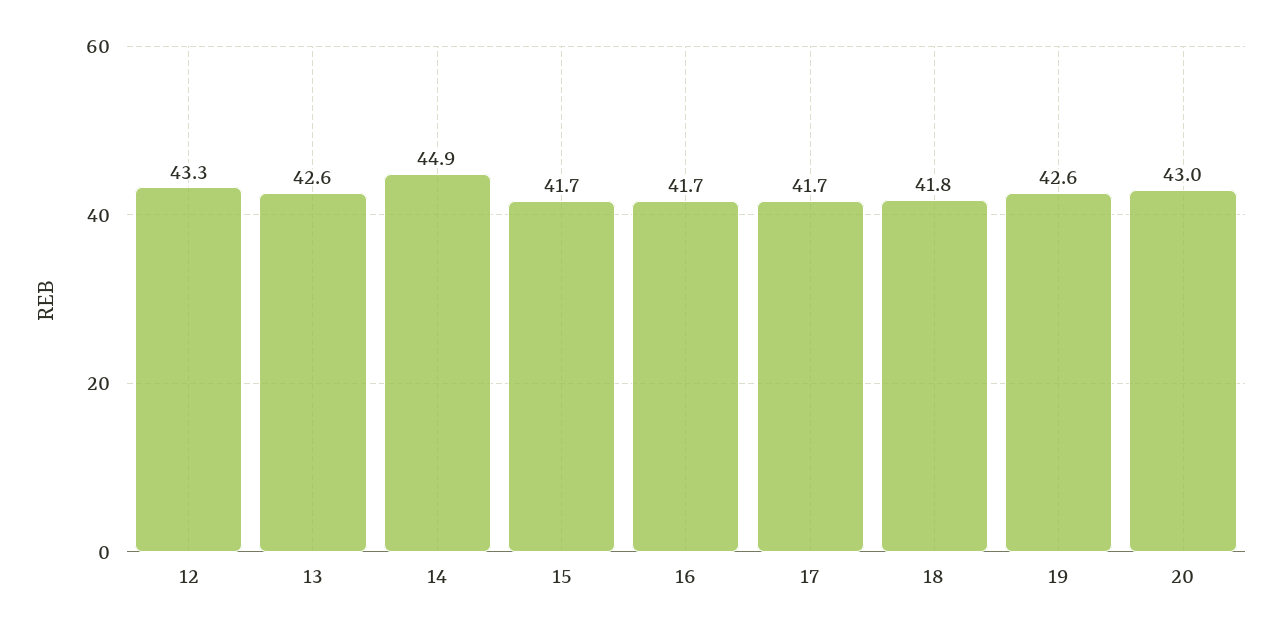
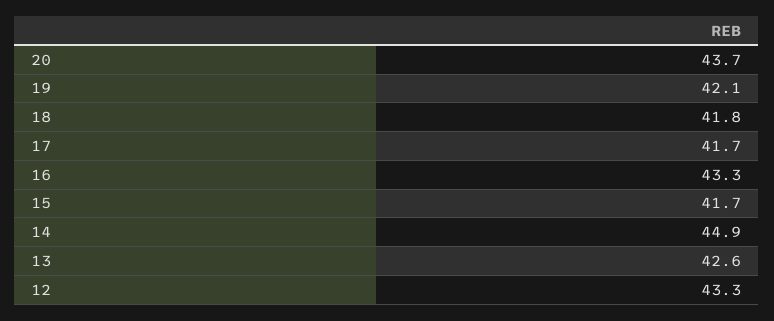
  {
    "12": 43.3,
    "13": 42.6,
    "14": 44.9,
    "15": 41.7,
-   "16": 41.7,
+   "16": 43.3,
    "17": 41.7,
    "18": 41.8,
-   "19": 42.6,
+   "19": 42.1,
-   "20": 43
+   "20": 43.7
  }

